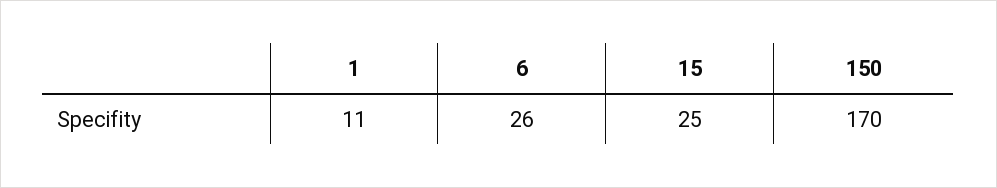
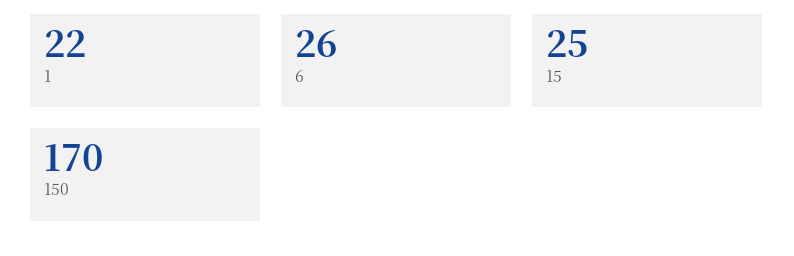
  {
-   "1": 11,
+   "1": 22,
    "6": 26,
    "15": 25,
    "150": 170
  }

